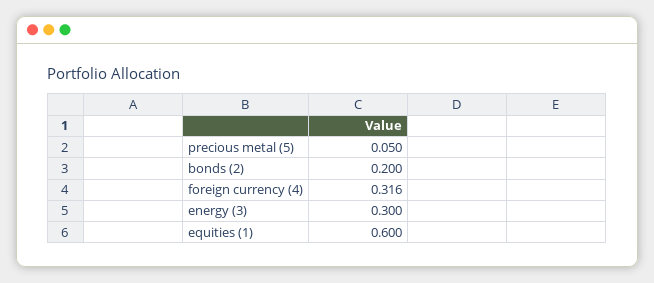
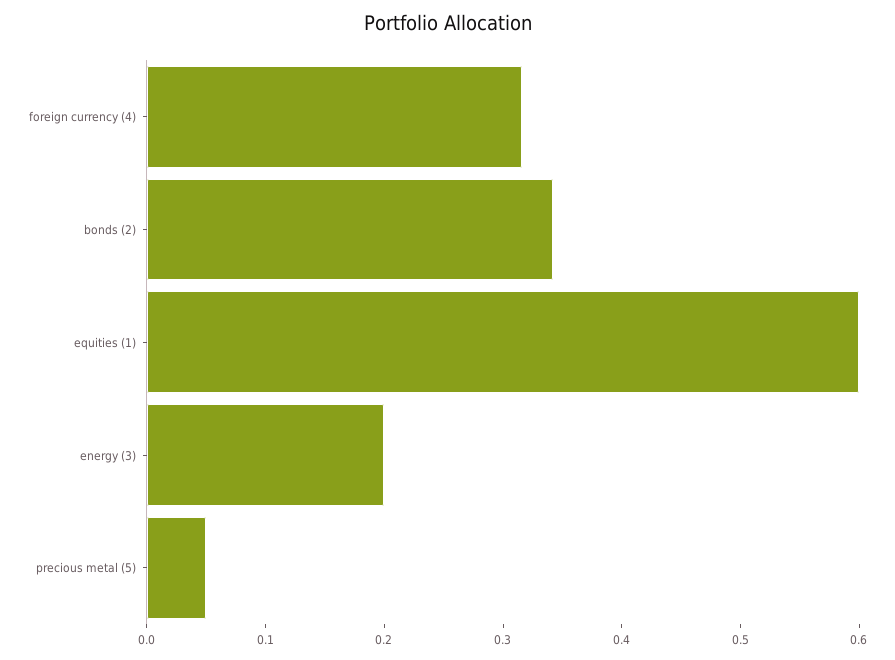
  {
    "precious metal (5)": 0.05,
-   "bonds (2)": 0.2,
+   "bonds (2)": 0.34,
    "foreign currency (4)": 0.316,
-   "energy (3)": 0.3,
+   "energy (3)": 0.2,
    "equities (1)": 0.6
  }

